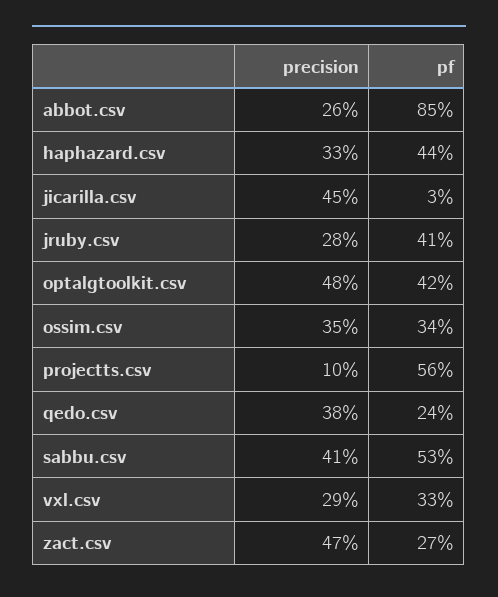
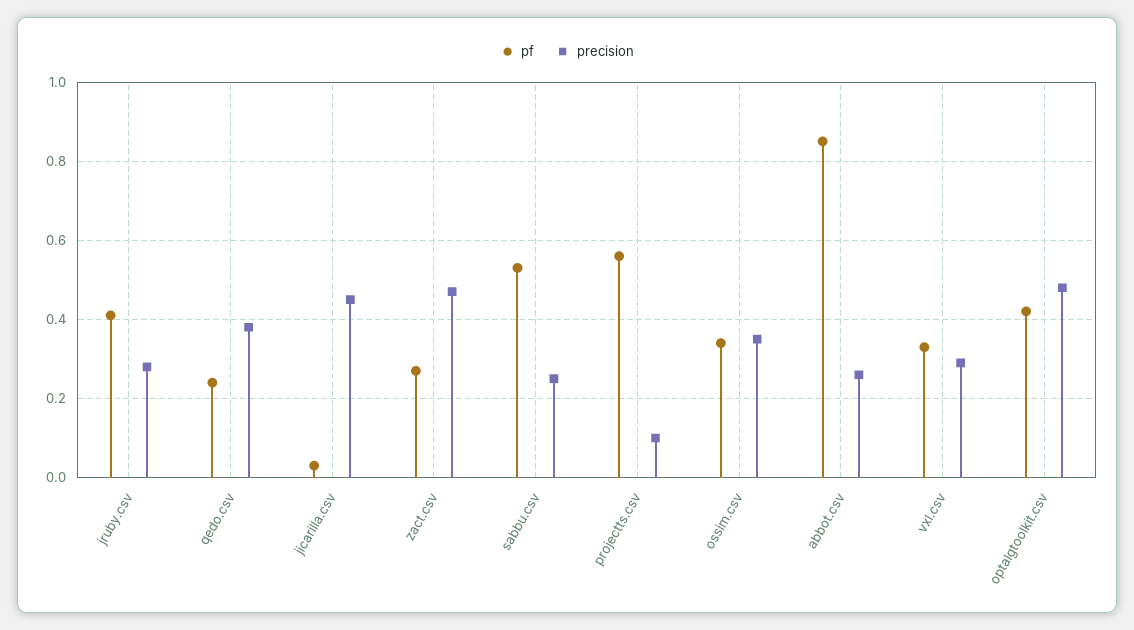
  {
    "precision": {
      "abbot.csv": 0.26,
-     "haphazard.csv": 0.33,
      "jicarilla.csv": 0.45,
      "jruby.csv": 0.28,
      "optalgtoolkit.csv": 0.48,
      "ossim.csv": 0.35,
      "projectts.csv": 0.1,
      "qedo.csv": 0.38,
-     "sabbu.csv": 0.41,
+     "sabbu.csv": 0.25,
      "vxl.csv": 0.29,
      "zact.csv": 0.47
    },
    "pf": {
      "abbot.csv": 0.85,
-     "haphazard.csv": 0.44,
      "jicarilla.csv": 0.03,
      "jruby.csv": 0.41,
      "optalgtoolkit.csv": 0.42,
      "ossim.csv": 0.34,
      "projectts.csv": 0.56,
      "qedo.csv": 0.24,
      "sabbu.csv": 0.53,
      "vxl.csv": 0.33,
      "zact.csv": 0.27
    }
  }

